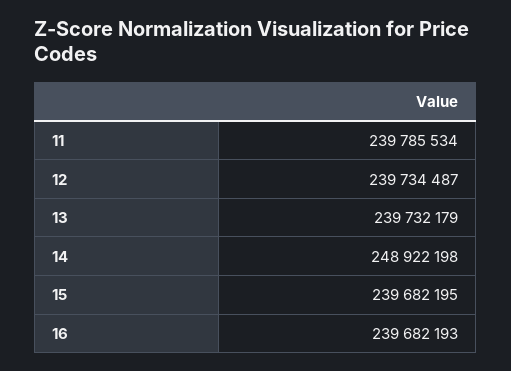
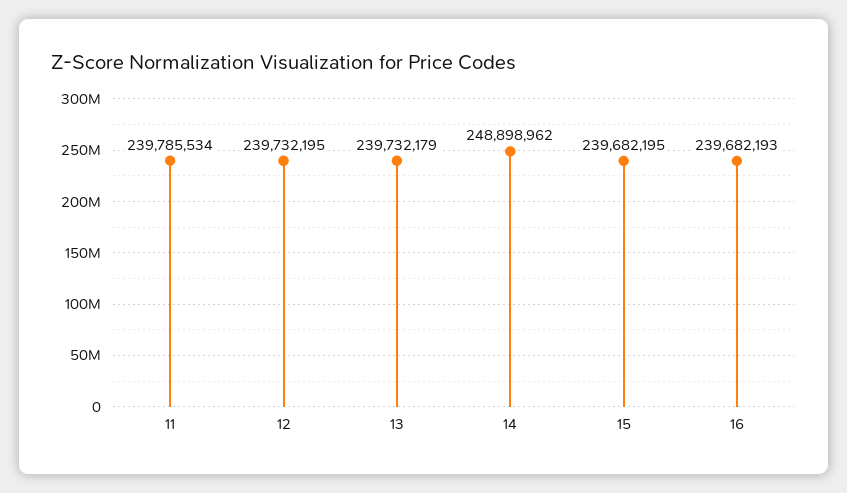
  {
    "11": 239785534,
-   "12": 239734487,
+   "12": 239732195,
    "13": 239732179,
-   "14": 248922198,
+   "14": 248898962,
    "15": 239682195,
    "16": 239682193
  }

